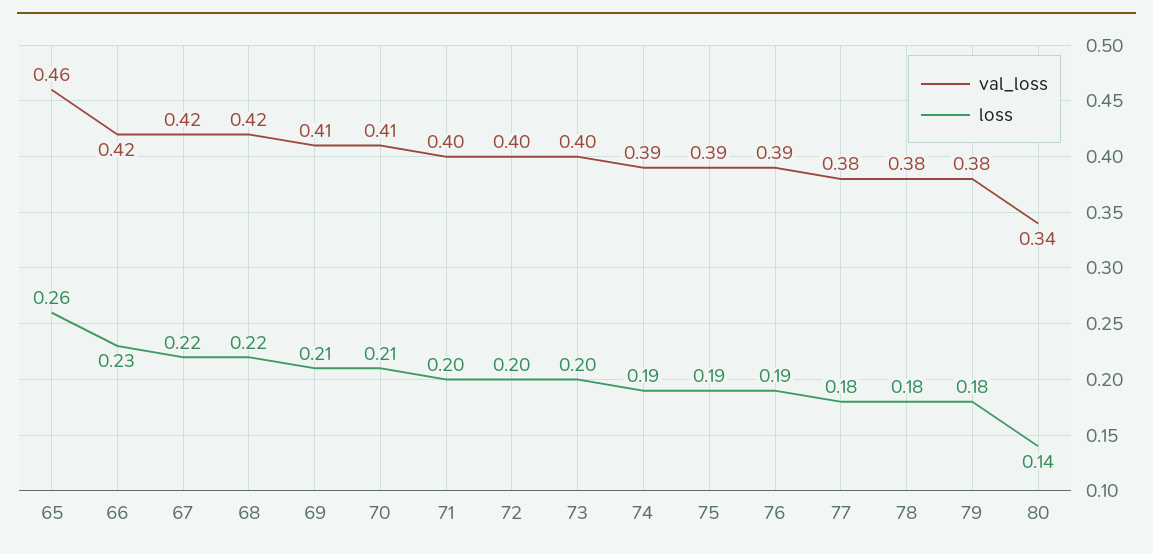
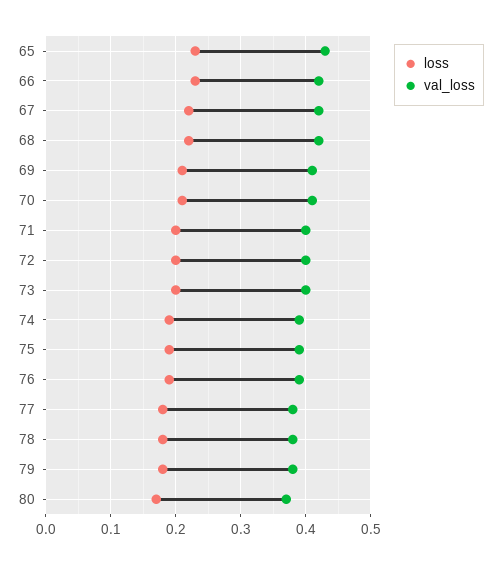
  {
    "val_loss": {
-     "65": 0.46,
+     "65": 0.43,
      "66": 0.42,
      "67": 0.42,
      "68": 0.42,
      "69": 0.41,
      "70": 0.41,
      "71": 0.4,
      "72": 0.4,
      "73": 0.4,
      "74": 0.39,
      "75": 0.39,
      "76": 0.39,
      "77": 0.38,
      "78": 0.38,
      "79": 0.38,
-     "80": 0.34
+     "80": 0.37
    },
    "loss": {
-     "65": 0.26,
+     "65": 0.23,
      "66": 0.23,
      "67": 0.22,
      "68": 0.22,
      "69": 0.21,
      "70": 0.21,
      "71": 0.2,
      "72": 0.2,
      "73": 0.2,
      "74": 0.19,
      "75": 0.19,
      "76": 0.19,
      "77": 0.18,
      "78": 0.18,
      "79": 0.18,
-     "80": 0.14
+     "80": 0.17
    }
  }

